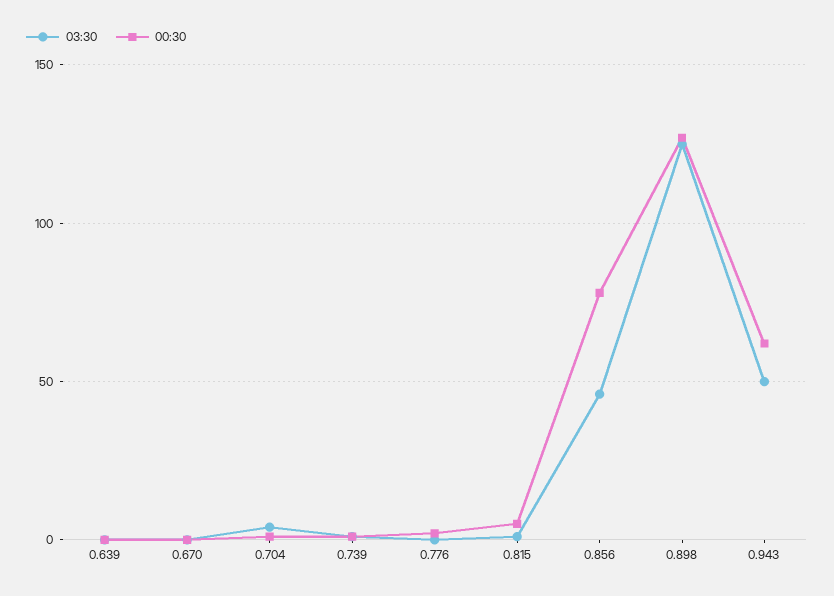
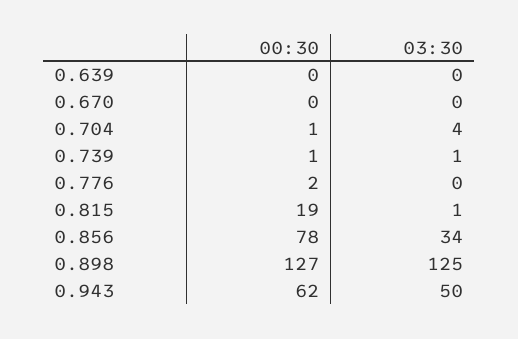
  {
    "03:30": {
      "0.639": 0,
      "0.670": 0,
      "0.704": 4,
      "0.739": 1,
      "0.776": 0,
      "0.815": 1,
-     "0.856": 45,
+     "0.856": 34,
      "0.898": 125,
      "0.943": 50
    },
    "00:30": {
      "0.639": 0,
      "0.670": 0,
      "0.704": 1,
      "0.739": 1,
      "0.776": 2,
-     "0.815": 5,
+     "0.815": 19,
      "0.856": 78,
      "0.898": 127,
      "0.943": 62
    }
  }

